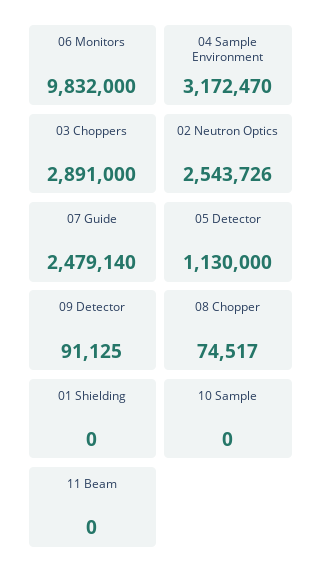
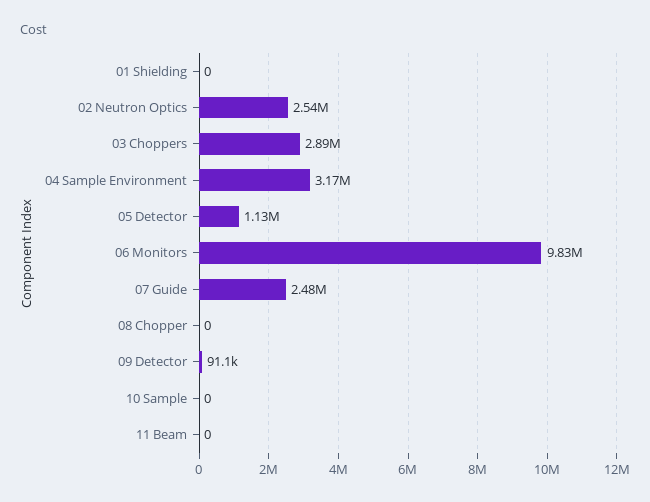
  {
    "06 Monitors": 9832000,
    "04 Sample Environment": 3172470,
    "03 Choppers": 2891000,
    "02 Neutron Optics": 2543726,
    "07 Guide": 2479140,
    "05 Detector": 1130000,
    "09 Detector": 91125,
-   "08 Chopper": 74517,
+   "08 Chopper": 0,
    "01 Shielding": 0,
    "10 Sample": 0,
    "11 Beam": 0
  }

